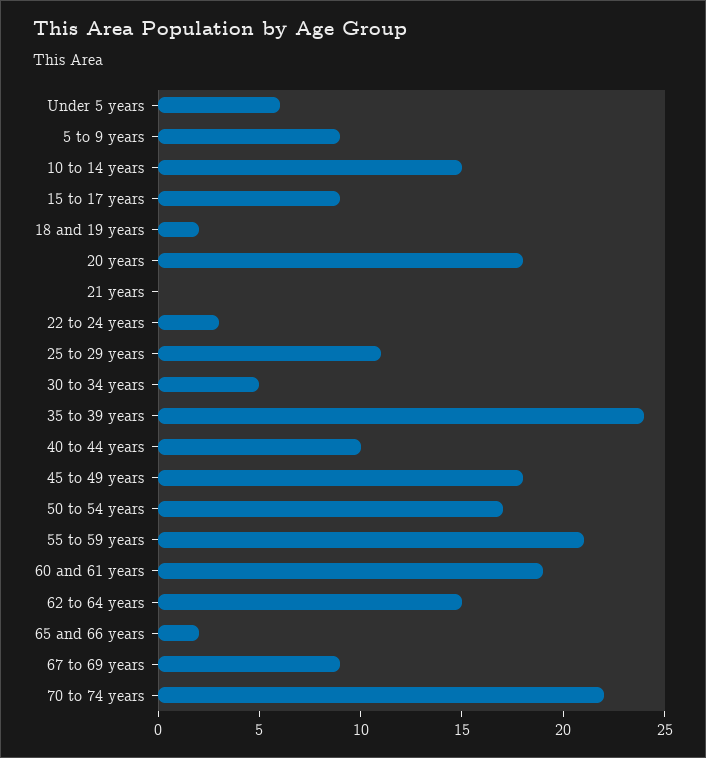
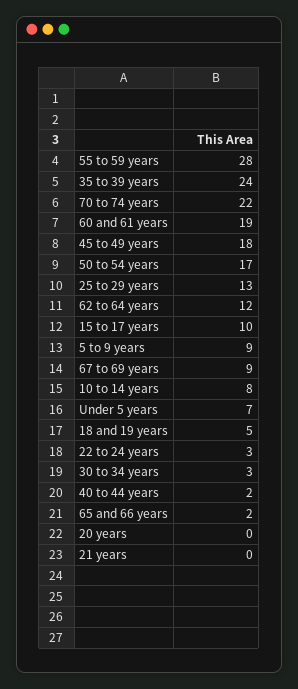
  {
-   "Under 5 years": 6,
+   "Under 5 years": 7,
    "5 to 9 years": 9,
-   "10 to 14 years": 15,
+   "10 to 14 years": 8,
-   "15 to 17 years": 9,
+   "15 to 17 years": 10,
-   "18 and 19 years": 2,
+   "18 and 19 years": 5,
-   "20 years": 18,
+   "20 years": 0,
    "21 years": 0,
    "22 to 24 years": 3,
-   "25 to 29 years": 11,
+   "25 to 29 years": 13,
-   "30 to 34 years": 5,
+   "30 to 34 years": 3,
    "35 to 39 years": 24,
-   "40 to 44 years": 10,
+   "40 to 44 years": 2,
    "45 to 49 years": 18,
    "50 to 54 years": 17,
-   "55 to 59 years": 21,
+   "55 to 59 years": 28,
    "60 and 61 years": 19,
-   "62 to 64 years": 15,
+   "62 to 64 years": 12,
    "65 and 66 years": 2,
    "67 to 69 years": 9,
    "70 to 74 years": 22
  }

